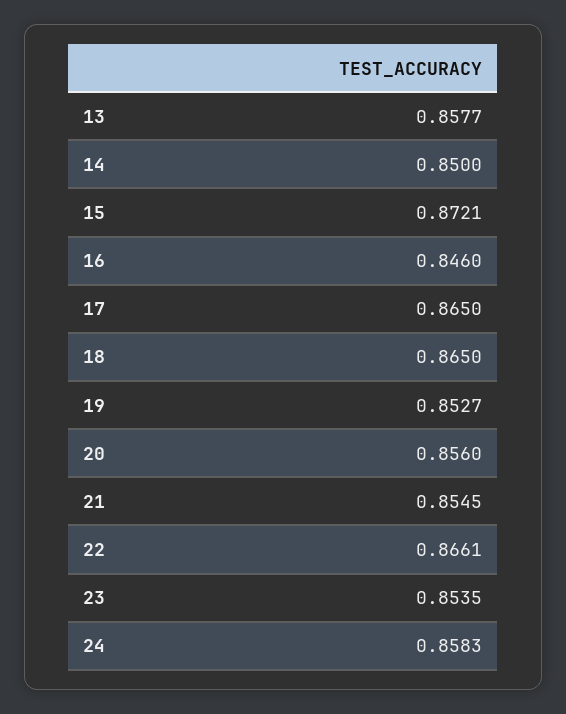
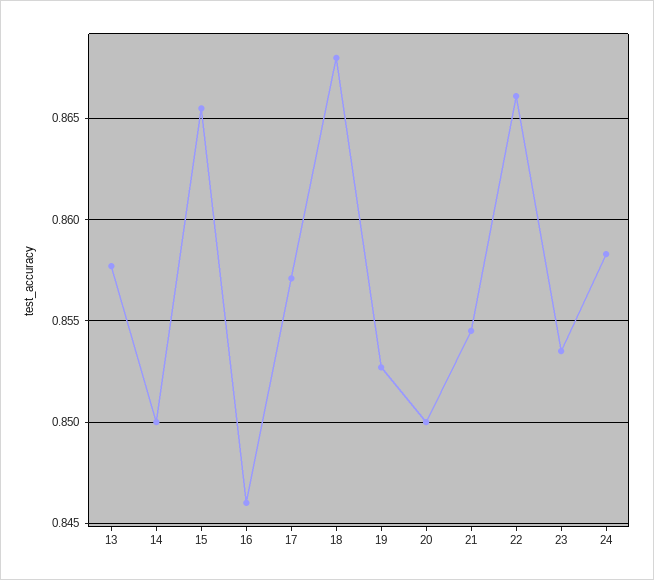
  {
    "13": 0.8577,
    "14": 0.85,
-   "15": 0.8721,
+   "15": 0.8655,
    "16": 0.846,
-   "17": 0.865,
+   "17": 0.857,
-   "18": 0.865,
+   "18": 0.868,
    "19": 0.8527,
-   "20": 0.856,
+   "20": 0.85,
    "21": 0.8545,
    "22": 0.8661,
    "23": 0.8535,
    "24": 0.8583
  }

